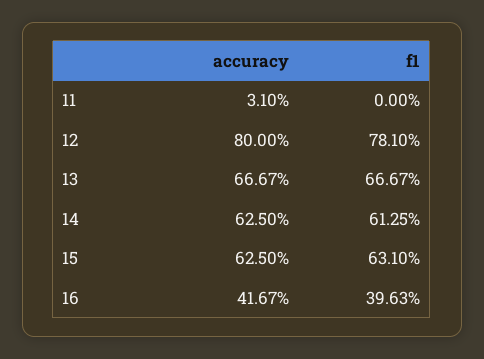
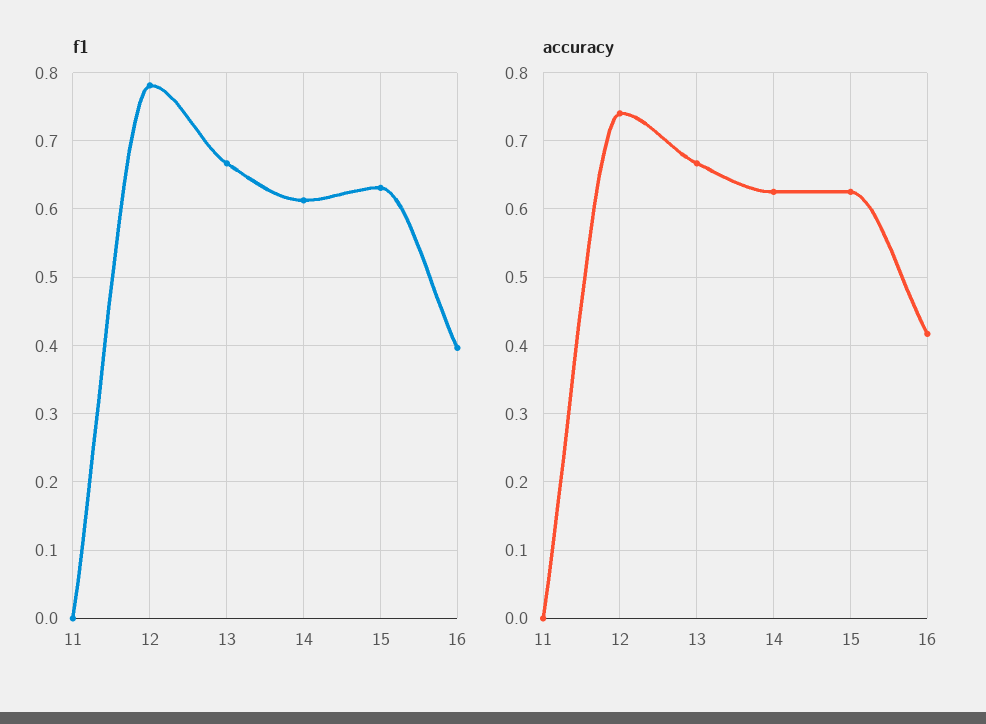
  {
    "accuracy": {
-     "11": 0.031,
+     "11": 0,
-     "12": 0.8,
+     "12": 0.74,
      "13": 0.6667,
      "14": 0.625,
      "15": 0.625,
      "16": 0.4167
    },
    "f1": {
      "11": 0,
      "12": 0.781,
      "13": 0.6667,
      "14": 0.6125,
      "15": 0.631,
      "16": 0.3963
    }
  }

